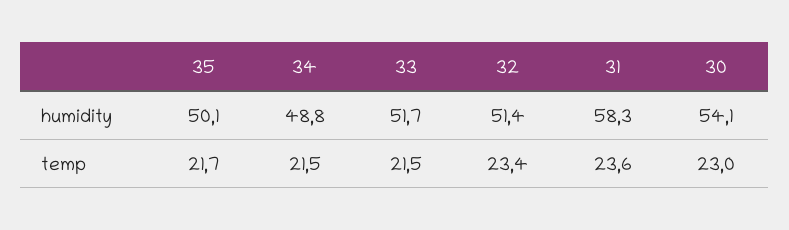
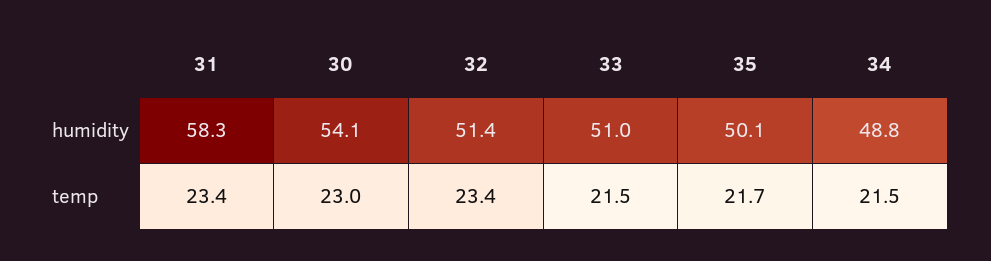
  {
    "35": {
      "humidity": 50.1,
      "temp": 21.7
    },
    "34": {
      "humidity": 48.8,
      "temp": 21.5
    },
    "33": {
-     "humidity": 51.7,
+     "humidity": 51,
      "temp": 21.5
    },
    "32": {
      "humidity": 51.4,
      "temp": 23.4
    },
    "31": {
      "humidity": 58.3,
-     "temp": 23.6
+     "temp": 23.4
    },
    "30": {
      "humidity": 54.1,
      "temp": 23
    }
  }

